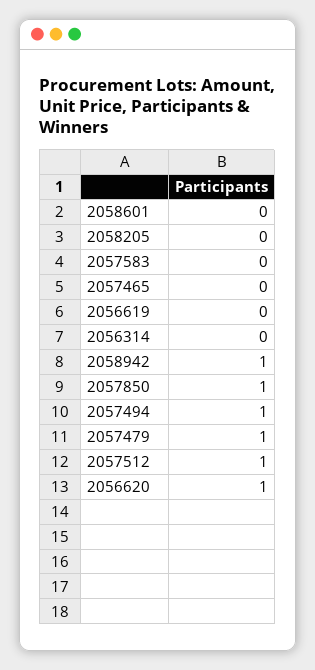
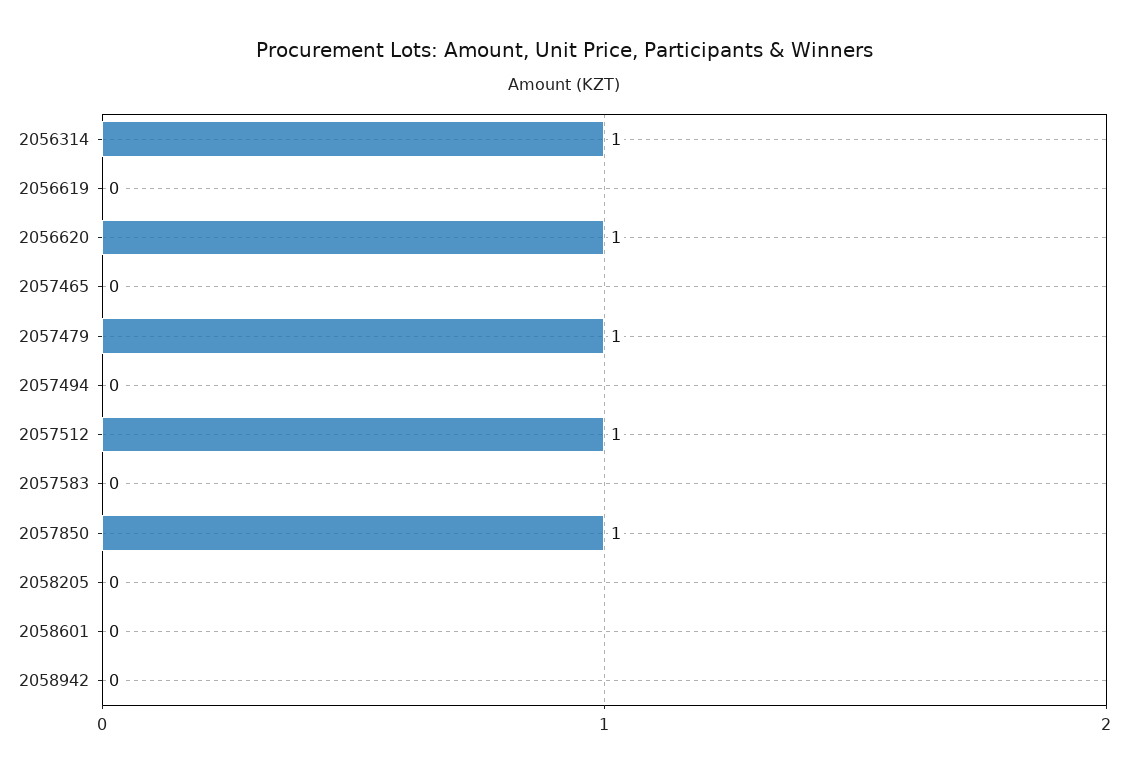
  {
    "2058601": 0,
    "2058205": 0,
    "2057583": 0,
    "2057465": 0,
    "2056619": 0,
-   "2056314": 0,
+   "2056314": 1,
-   "2058942": 1,
+   "2058942": 0,
    "2057850": 1,
-   "2057494": 1,
+   "2057494": 0,
    "2057479": 1,
    "2057512": 1,
    "2056620": 1
  }

